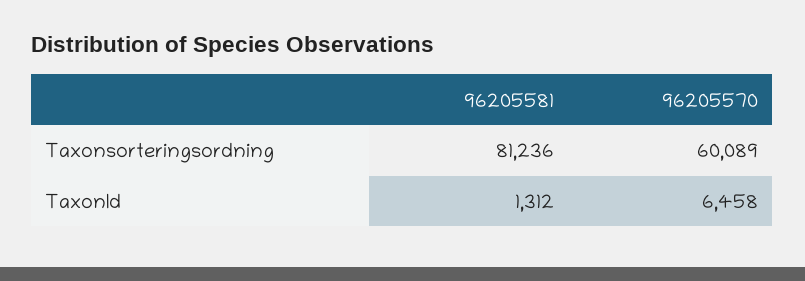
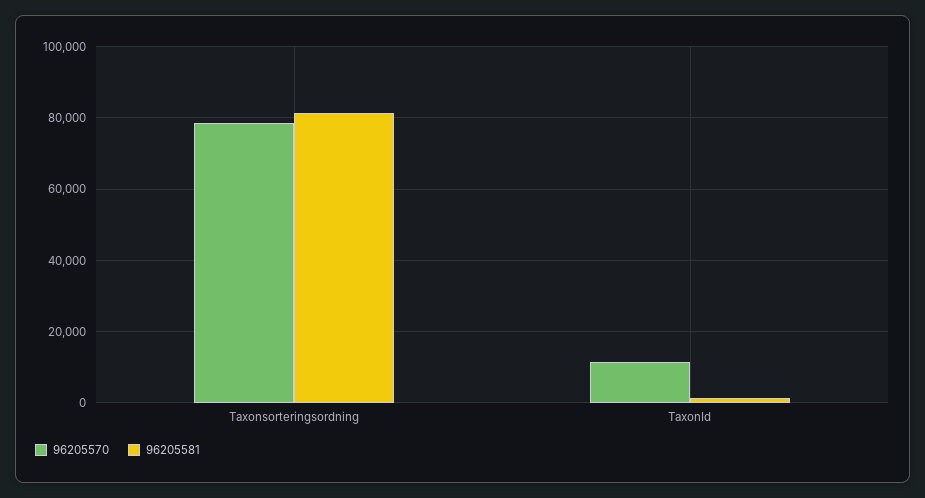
  {
    "96205581": {
      "Taxonsorteringsordning": 81236,
      "TaxonId": 1312
    },
    "96205570": {
-     "Taxonsorteringsordning": 60089,
+     "Taxonsorteringsordning": 78000,
-     "TaxonId": 6458
+     "TaxonId": 12000
    }
  }

